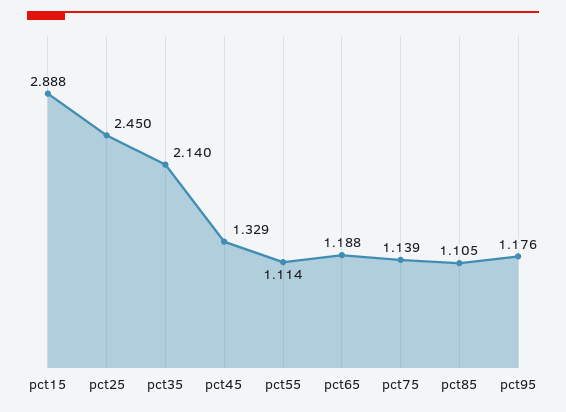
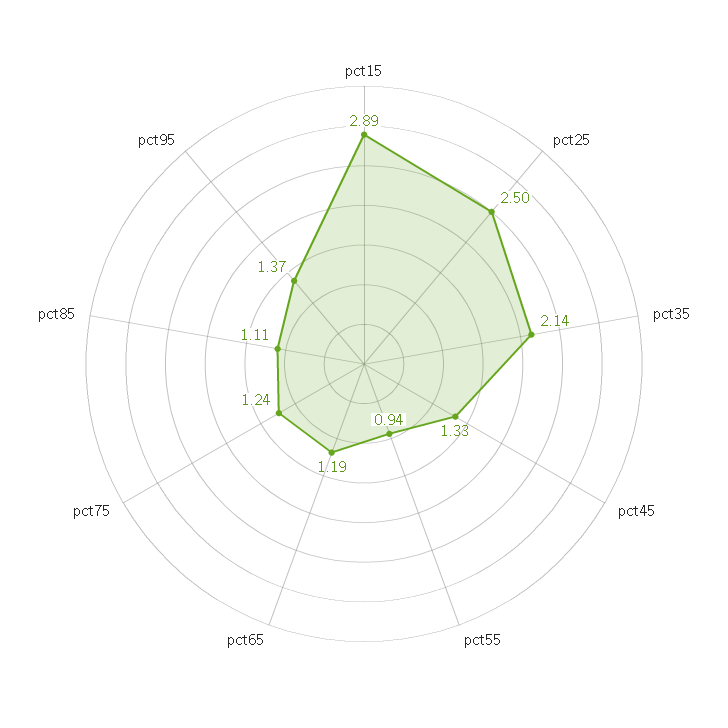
  {
    "pct15": 2.888,
-   "pct25": 2.45,
+   "pct25": 2.5,
    "pct35": 2.14,
    "pct45": 1.329,
-   "pct55": 1.114,
+   "pct55": 0.94,
    "pct65": 1.188,
-   "pct75": 1.139,
+   "pct75": 1.24,
    "pct85": 1.105,
-   "pct95": 1.176
+   "pct95": 1.37
  }

